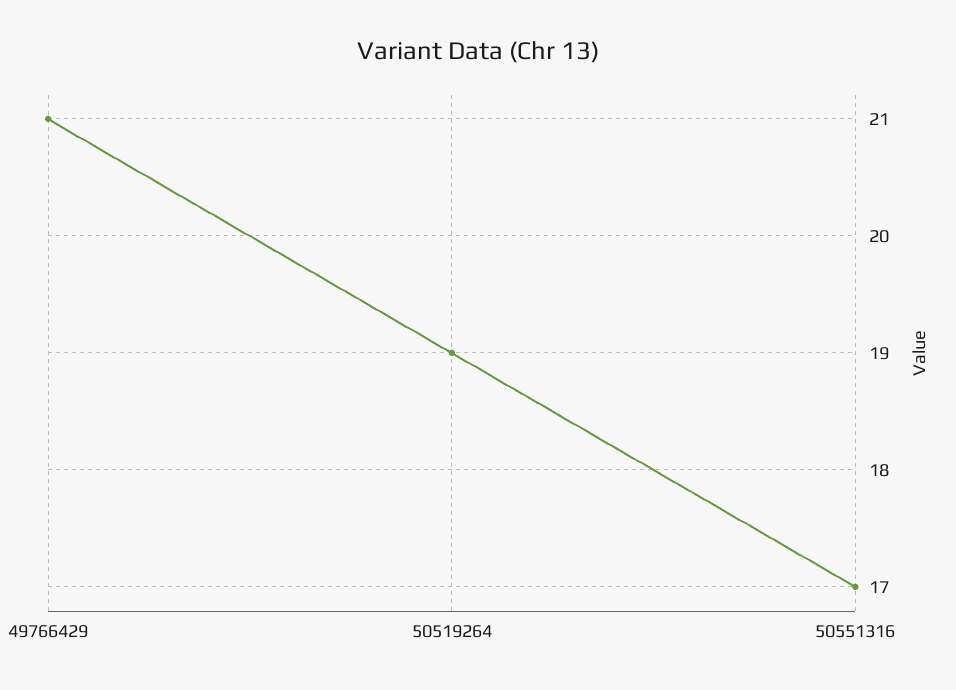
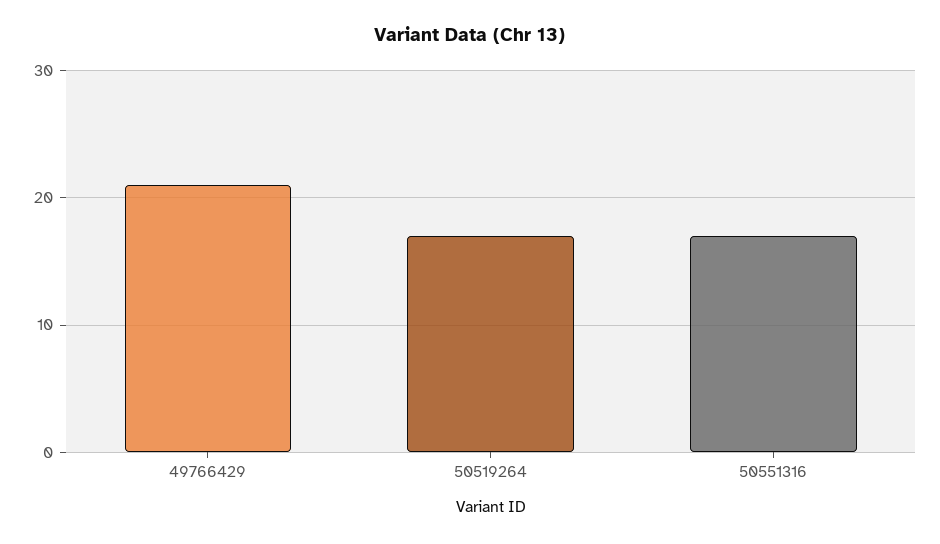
  {
    "49766429": 21,
-   "50519264": 19,
+   "50519264": 17,
    "50551316": 17
  }

